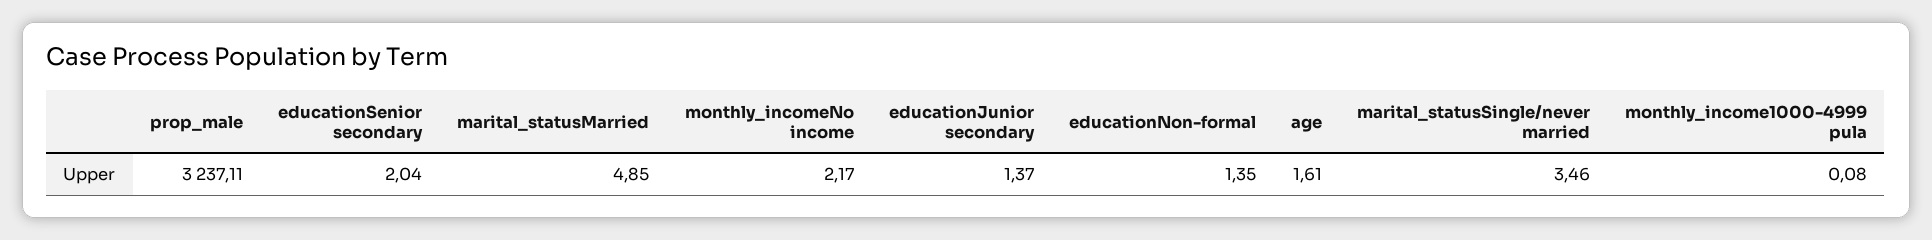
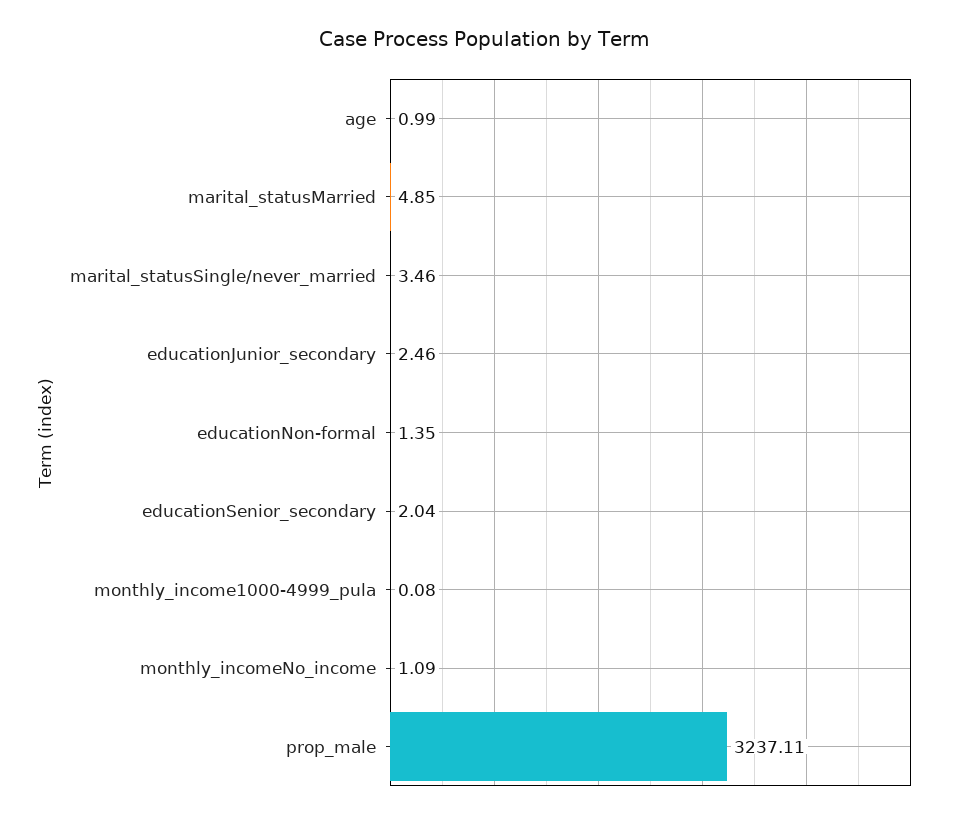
  {
    "prop_male": 3237.11,
    "educationSenior secondary": 2.04,
    "marital_statusMarried": 4.85,
-   "monthly_incomeNo income": 2.17,
+   "monthly_incomeNo income": 1.09,
-   "educationJunior secondary": 1.37,
+   "educationJunior secondary": 2.46,
    "educationNon-formal": 1.35,
-   "age": 1.61,
+   "age": 0.99,
    "marital_statusSingle/never married": 3.46,
    "monthly_income1000-4999 pula": 0.08
  }

